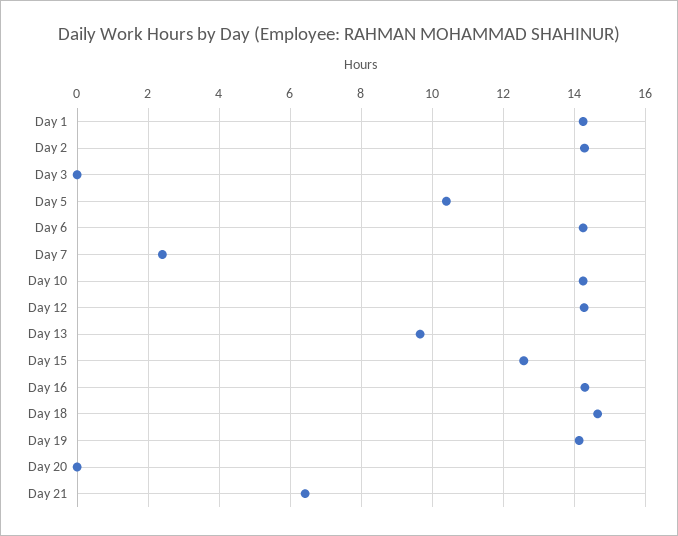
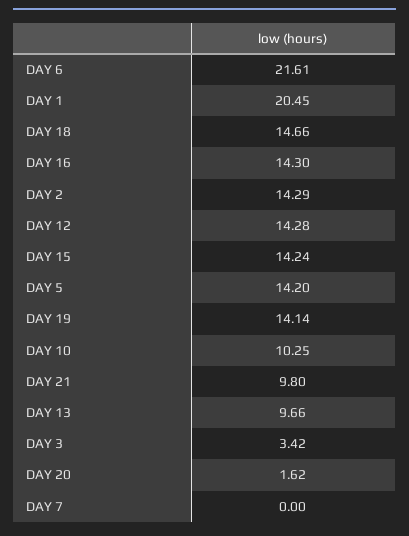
  {
-   "Day 1": 14.2,
+   "Day 1": 20.45,
    "Day 2": 14.29,
-   "Day 3": 0,
+   "Day 3": 3.42,
-   "Day 5": 10.4,
+   "Day 5": 14.2,
-   "Day 6": 14.2,
+   "Day 6": 21.61,
-   "Day 7": 2.4,
+   "Day 7": 0,
-   "Day 10": 14.2,
+   "Day 10": 10.25,
    "Day 12": 14.28,
    "Day 13": 9.66,
-   "Day 15": 12.6,
+   "Day 15": 14.24,
    "Day 16": 14.3,
    "Day 18": 14.66,
    "Day 19": 14.14,
-   "Day 20": 0,
+   "Day 20": 1.62,
-   "Day 21": 6.4
+   "Day 21": 9.8
  }

